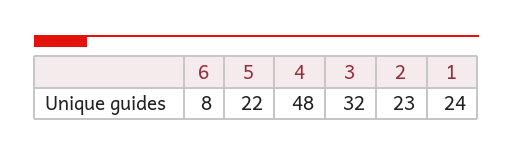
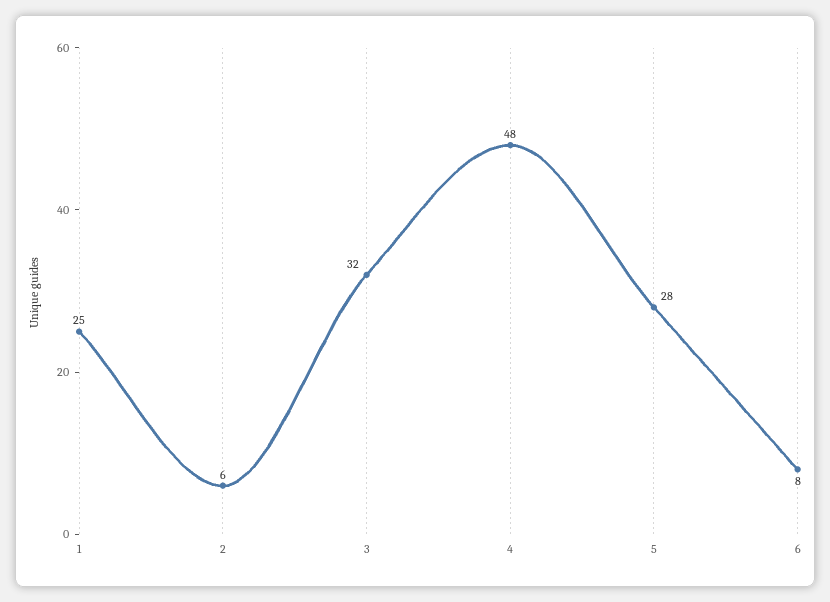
  {
    "6": 8,
-   "5": 22,
+   "5": 28,
    "4": 48,
    "3": 32,
-   "2": 23,
+   "2": 6,
-   "1": 24
+   "1": 25
  }

